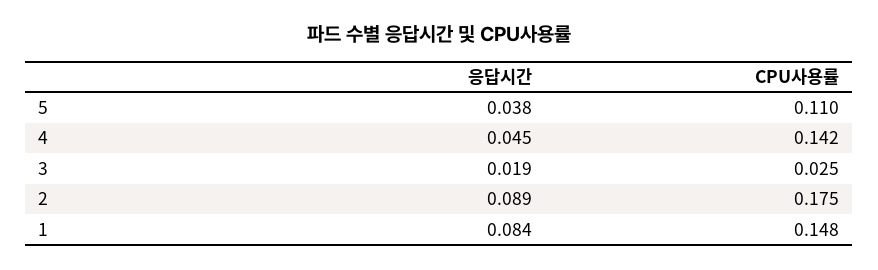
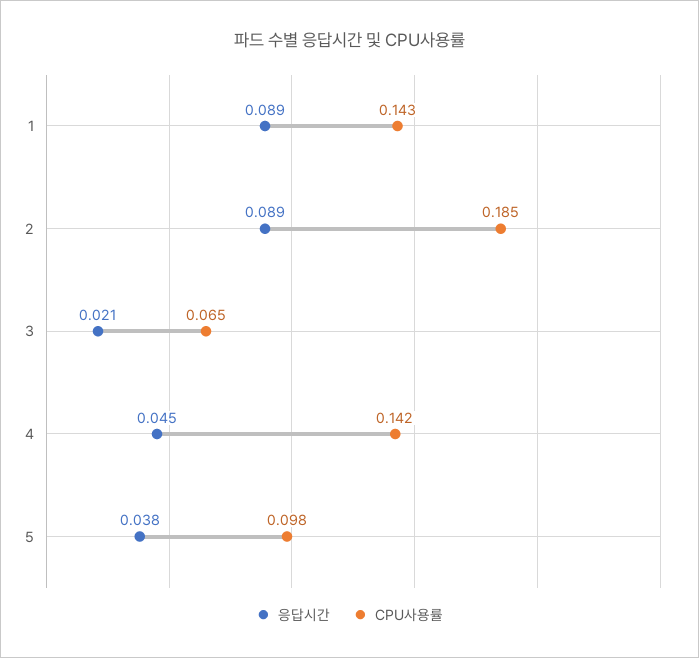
  {
    "응답시간": {
      "5": 0.038,
      "4": 0.045,
-     "3": 0.019,
+     "3": 0.021,
      "2": 0.089,
-     "1": 0.084
+     "1": 0.089
    },
    "CPU사용률": {
-     "5": 0.11,
+     "5": 0.098,
      "4": 0.142,
-     "3": 0.025,
+     "3": 0.065,
-     "2": 0.175,
+     "2": 0.185,
-     "1": 0.148
+     "1": 0.143
    }
  }

